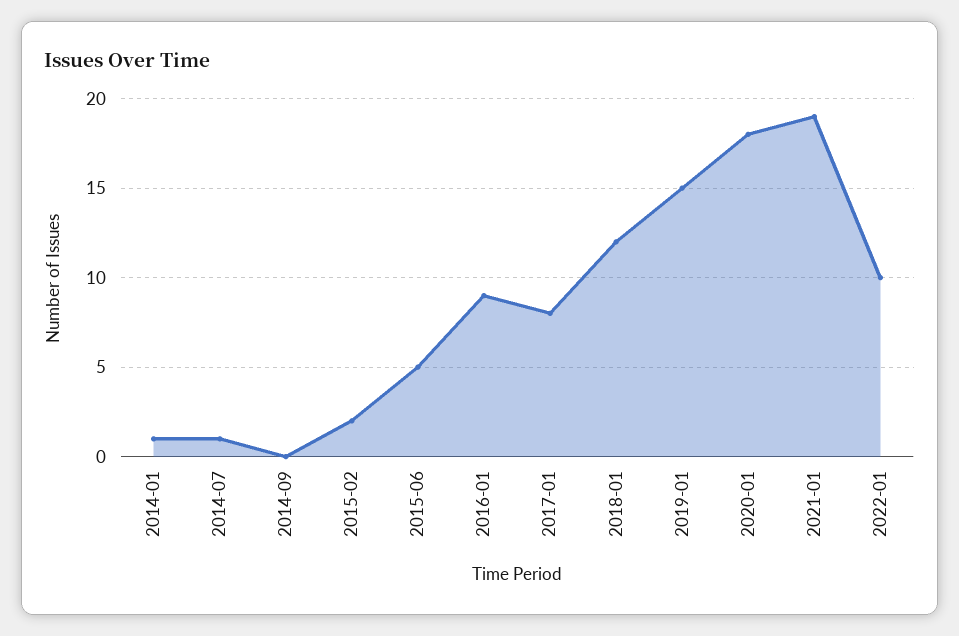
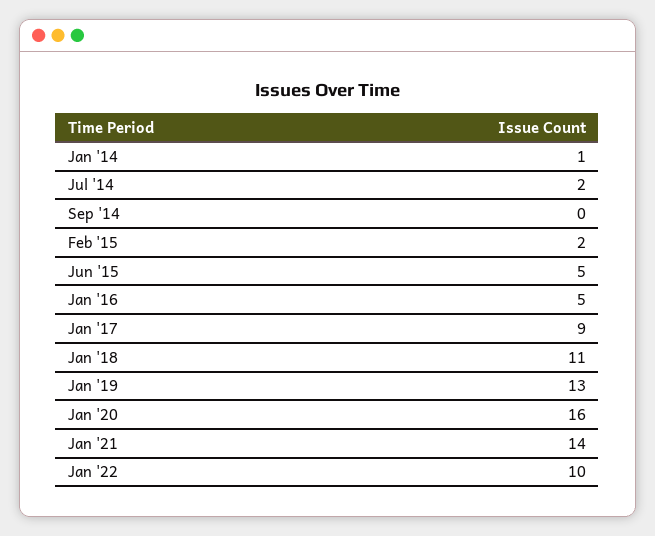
  {
    "2014-01": 1,
-   "2014-07": 1,
+   "2014-07": 2,
    "2014-09": 0,
    "2015-02": 2,
    "2015-06": 5,
-   "2016-01": 9,
+   "2016-01": 5,
-   "2017-01": 8,
+   "2017-01": 9,
-   "2018-01": 12,
+   "2018-01": 11,
-   "2019-01": 15,
+   "2019-01": 13,
-   "2020-01": 18,
+   "2020-01": 16,
-   "2021-01": 19,
+   "2021-01": 14,
    "2022-01": 10
  }

